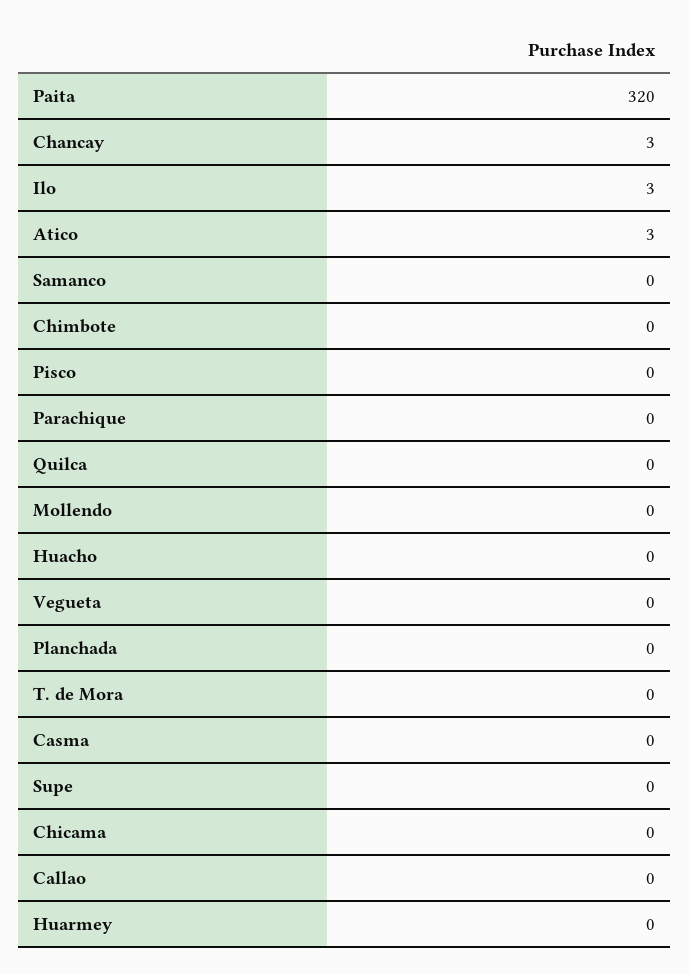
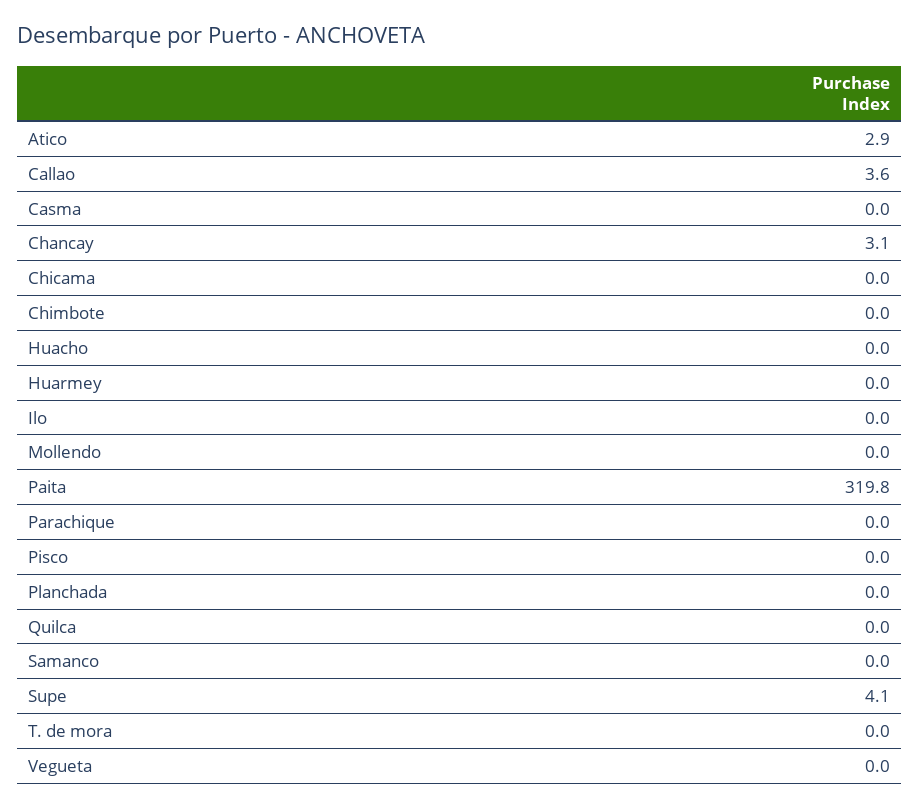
  {
    "Paita": 319.8,
    "Chancay": 3.1,
-   "Ilo": 3,
+   "Ilo": 0,
    "Atico": 2.9,
    "Samanco": 0,
    "Chimbote": 0,
    "Pisco": 0,
    "Parachique": 0,
    "Quilca": 0,
    "Mollendo": 0,
    "Huacho": 0,
    "Vegueta": 0,
    "Planchada": 0,
    "T. de Mora": 0,
    "Casma": 0,
-   "Supe": 0,
+   "Supe": 4.1,
    "Chicama": 0,
-   "Callao": 0,
+   "Callao": 3.6,
    "Huarmey": 0
  }

